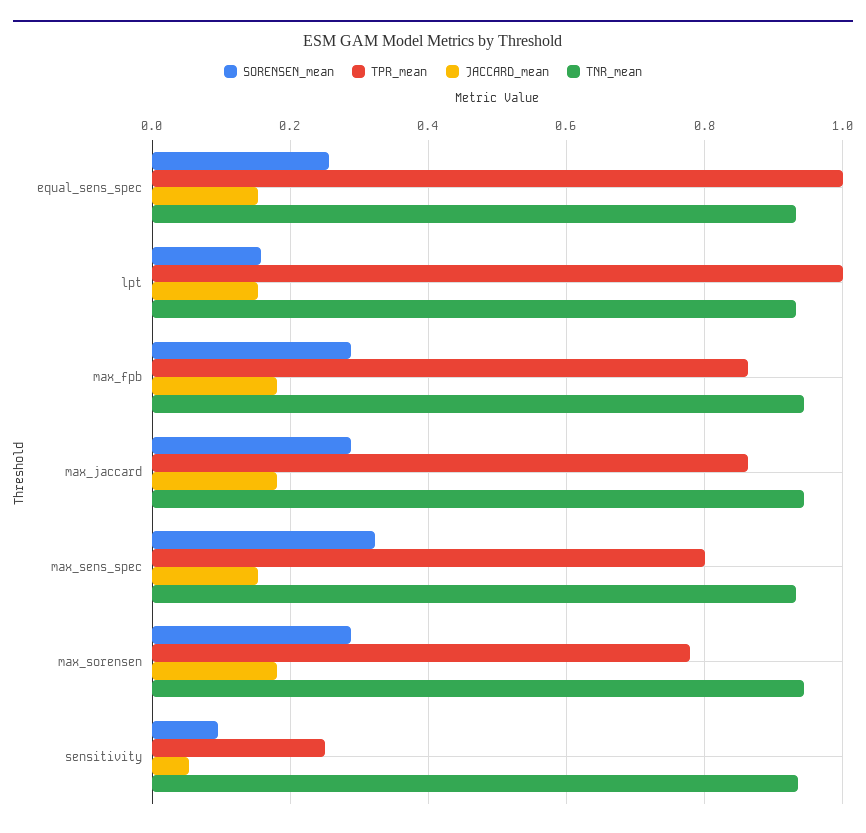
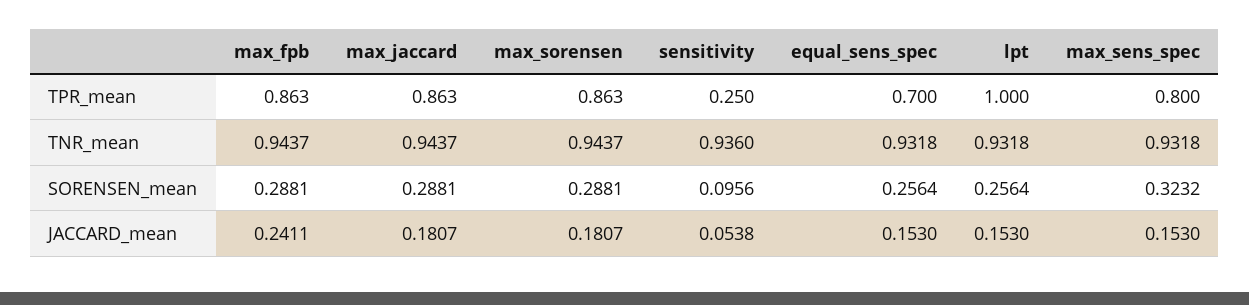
  {
    "SORENSEN_mean": {
      "equal_sens_spec": 0.2564,
-     "lpt": 0.16,
+     "lpt": 0.2564,
      "max_fpb": 0.2881,
      "max_jaccard": 0.2881,
      "max_sens_spec": 0.3232,
      "max_sorensen": 0.2881,
      "sensitivity": 0.0956
    },
    "TPR_mean": {
-     "equal_sens_spec": 1,
+     "equal_sens_spec": 0.7,
      "lpt": 1,
      "max_fpb": 0.863,
      "max_jaccard": 0.863,
      "max_sens_spec": 0.8,
-     "max_sorensen": 0.78,
+     "max_sorensen": 0.863,
      "sensitivity": 0.25
    },
    "JACCARD_mean": {
      "equal_sens_spec": 0.153,
      "lpt": 0.153,
-     "max_fpb": 0.18,
+     "max_fpb": 0.2411,
      "max_jaccard": 0.1807,
      "max_sens_spec": 0.153,
      "max_sorensen": 0.1807,
      "sensitivity": 0.0538
    },
    "TNR_mean": {
      "equal_sens_spec": 0.9318,
      "lpt": 0.9318,
      "max_fpb": 0.9437,
      "max_jaccard": 0.9437,
      "max_sens_spec": 0.9318,
      "max_sorensen": 0.9437,
      "sensitivity": 0.936
    }
  }

